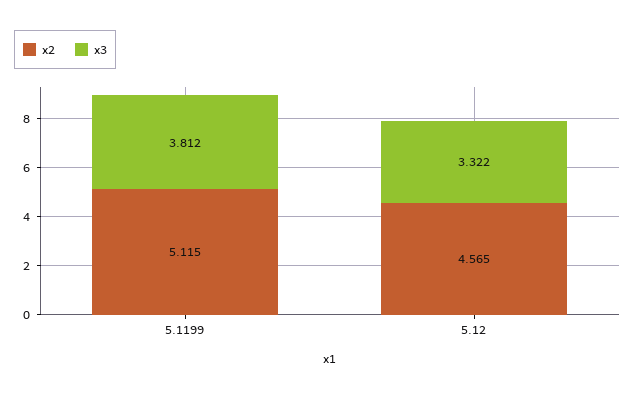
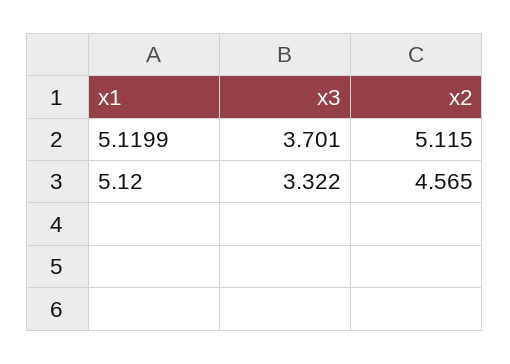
  {
    "x2": {
      "5.1199": 5.115,
      "5.12": 4.565
    },
    "x3": {
-     "5.1199": 3.812,
+     "5.1199": 3.701,
      "5.12": 3.322
    }
  }

